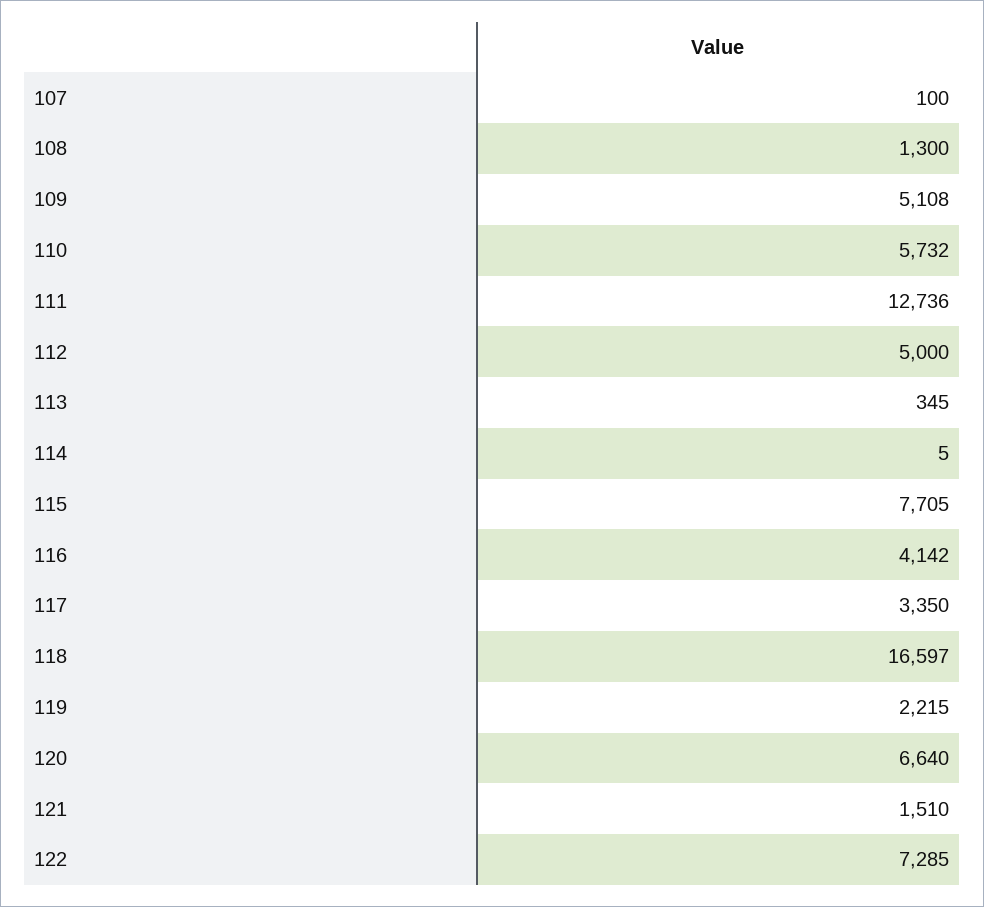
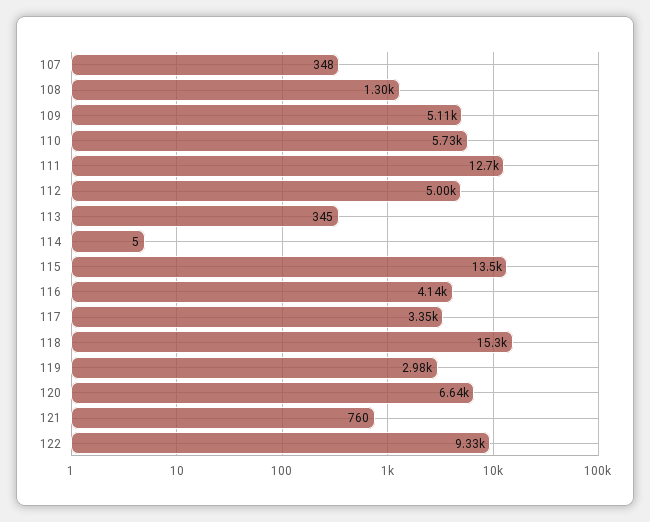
  {
-   "107": 100,
+   "107": 348,
    "108": 1300,
    "109": 5108,
    "110": 5732,
    "111": 12736,
    "112": 5000,
    "113": 345,
    "114": 5,
-   "115": 7705,
+   "115": 13500,
    "116": 4142,
    "117": 3350,
-   "118": 16597,
+   "118": 15300,
-   "119": 2215,
+   "119": 2980,
    "120": 6640,
-   "121": 1510,
+   "121": 760,
-   "122": 7285
+   "122": 9330
  }

